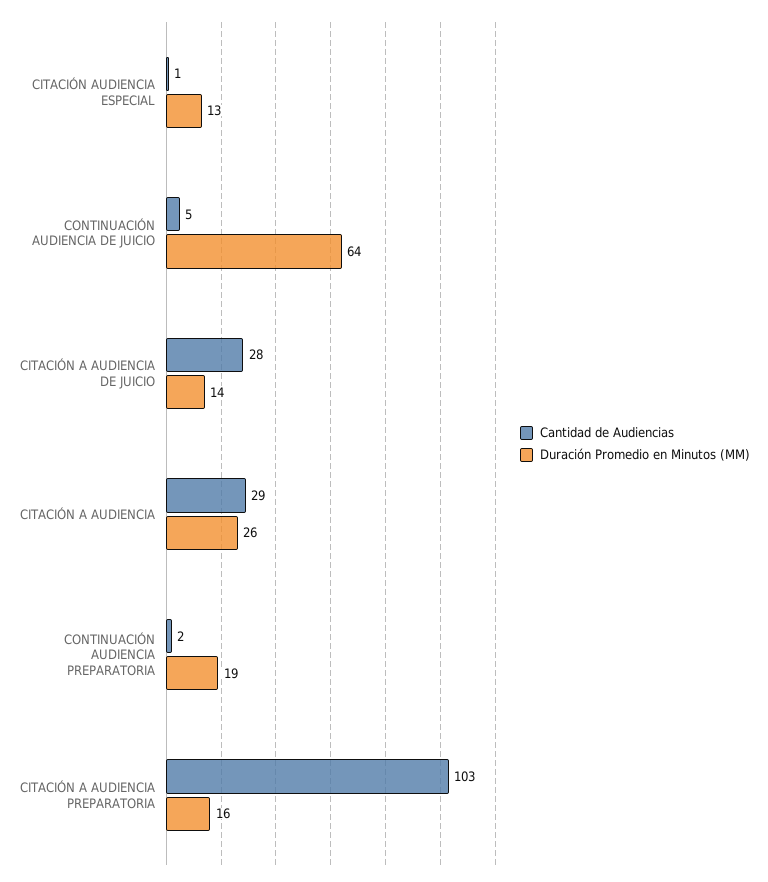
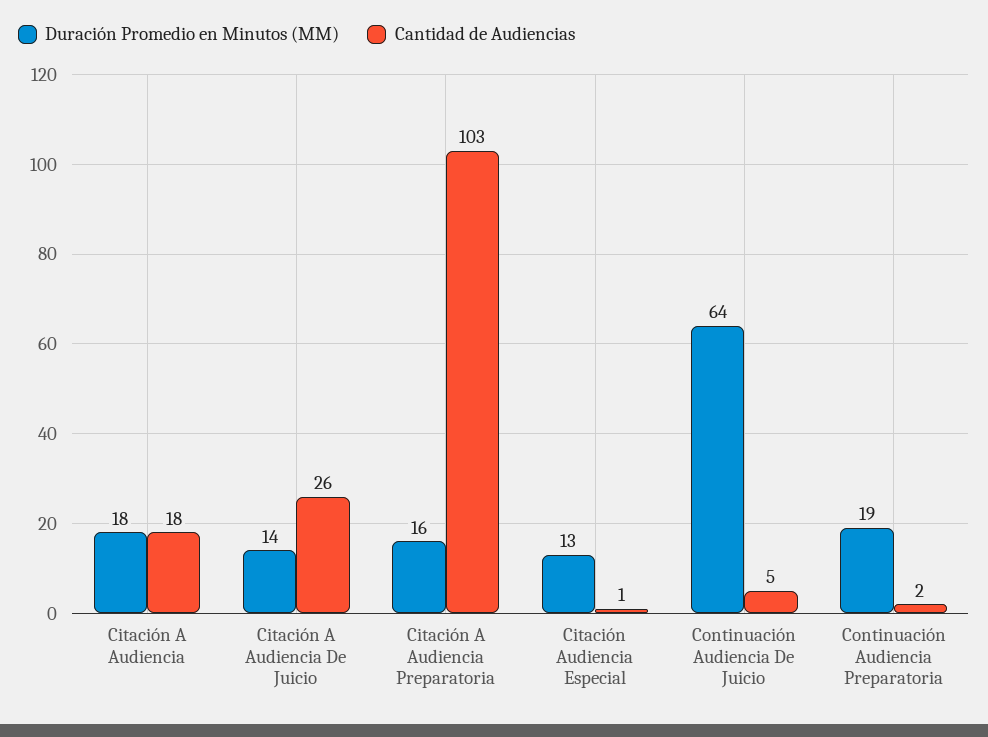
  {
    "Cantidad de Audiencias": {
      "CITACIÓN AUDIENCIA ESPECIAL": 1,
      "CONTINUACIÓN AUDIENCIA DE JUICIO": 5,
-     "CITACIÓN A AUDIENCIA DE JUICIO": 28,
+     "CITACIÓN A AUDIENCIA DE JUICIO": 26,
-     "CITACIÓN A AUDIENCIA": 29,
+     "CITACIÓN A AUDIENCIA": 18,
      "CONTINUACIÓN AUDIENCIA PREPARATORIA": 2,
      "CITACIÓN A AUDIENCIA PREPARATORIA": 103
    },
    "Duración Promedio en Minutos (MM)": {
      "CITACIÓN AUDIENCIA ESPECIAL": 13,
      "CONTINUACIÓN AUDIENCIA DE JUICIO": 64,
      "CITACIÓN A AUDIENCIA DE JUICIO": 14,
-     "CITACIÓN A AUDIENCIA": 26,
+     "CITACIÓN A AUDIENCIA": 18,
      "CONTINUACIÓN AUDIENCIA PREPARATORIA": 19,
      "CITACIÓN A AUDIENCIA PREPARATORIA": 16
    }
  }

